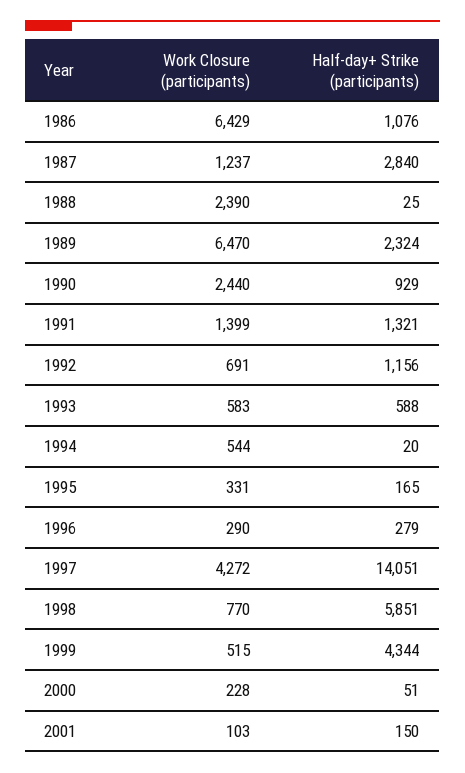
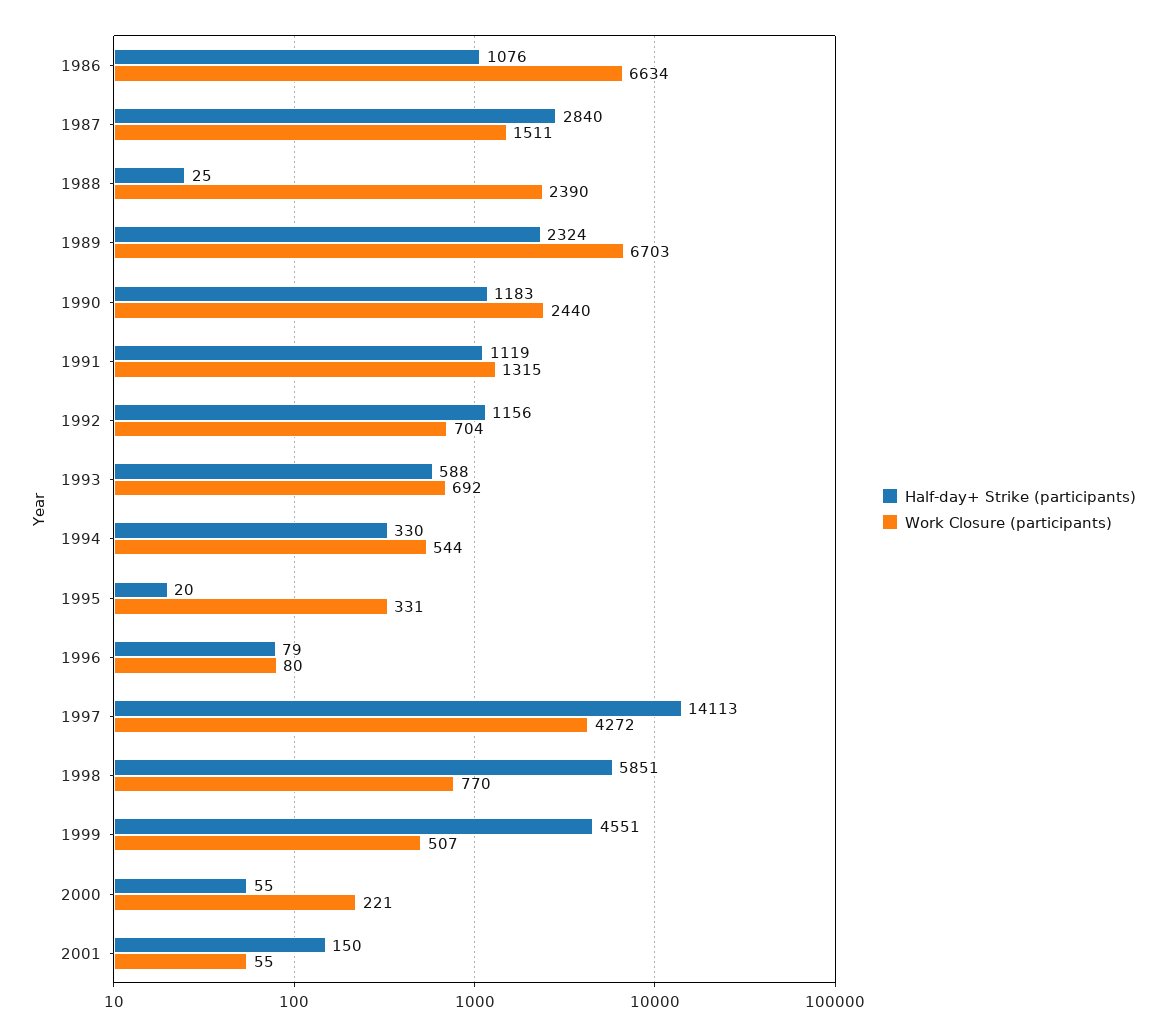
  {
    "Work Closure (participants)": {
-     "1986": 6429,
+     "1986": 6634,
-     "1987": 1237,
+     "1987": 1511,
      "1988": 2390,
-     "1989": 6470,
+     "1989": 6703,
      "1990": 2440,
-     "1991": 1399,
+     "1991": 1315,
-     "1992": 691,
+     "1992": 704,
-     "1993": 583,
+     "1993": 692,
      "1994": 544,
      "1995": 331,
-     "1996": 290,
+     "1996": 80,
      "1997": 4272,
      "1998": 770,
-     "1999": 515,
+     "1999": 507,
-     "2000": 228,
+     "2000": 221,
-     "2001": 103
+     "2001": 55
    },
    "Half-day+ Strike (participants)": {
      "1986": 1076,
      "1987": 2840,
      "1988": 25,
      "1989": 2324,
-     "1990": 929,
+     "1990": 1183,
-     "1991": 1321,
+     "1991": 1119,
      "1992": 1156,
      "1993": 588,
-     "1994": 20,
+     "1994": 330,
-     "1995": 165,
+     "1995": 20,
-     "1996": 279,
+     "1996": 79,
-     "1997": 14051,
+     "1997": 14113,
      "1998": 5851,
-     "1999": 4344,
+     "1999": 4551,
-     "2000": 51,
+     "2000": 55,
      "2001": 150
    }
  }

